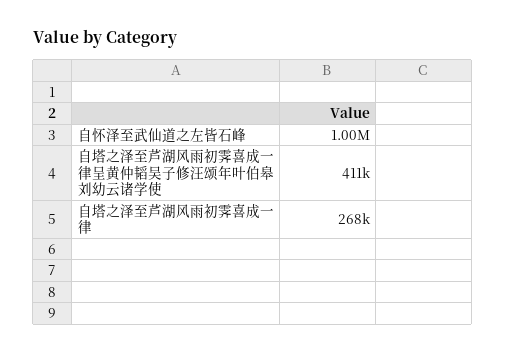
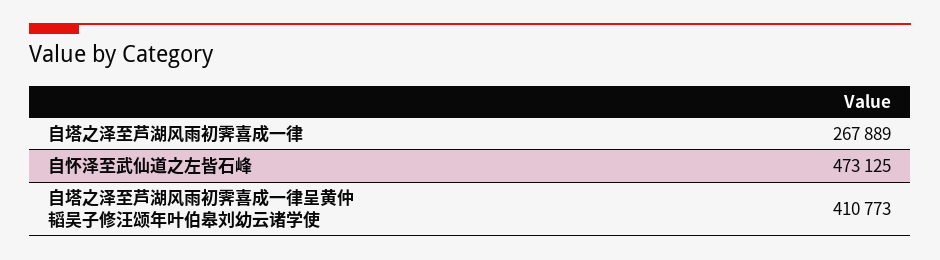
  {
-   "自怀泽至武仙道之左皆石峰": 1000000,
+   "自怀泽至武仙道之左皆石峰": 473125,
    "自塔之泽至芦湖风雨初霁喜成一律呈黄仲韬吴子修汪颂年叶伯皋刘幼云诸学使": 410773,
    "自塔之泽至芦湖风雨初霁喜成一律": 267889
  }

